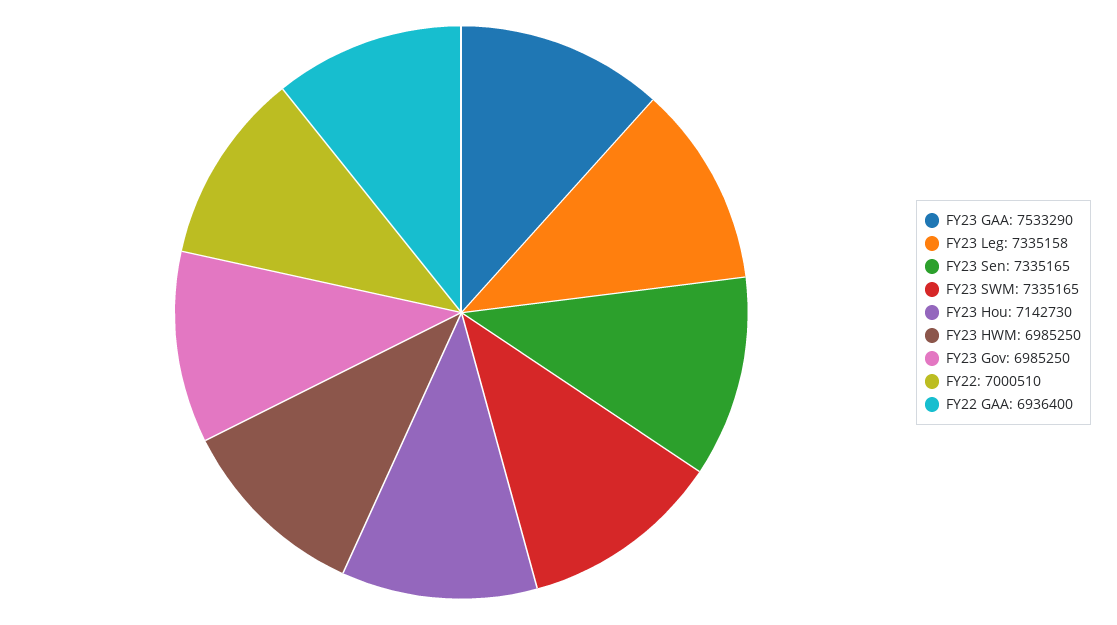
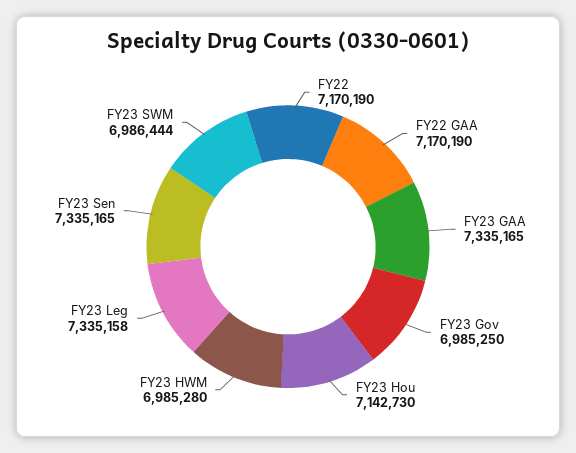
  {
-   "FY23 GAA": 7533290,
+   "FY23 GAA": 7335165,
    "FY23 Leg": 7335158,
    "FY23 Sen": 7335165,
-   "FY23 SWM": 7335165,
+   "FY23 SWM": 6986444,
    "FY23 Hou": 7142730,
-   "FY23 HWM": 6985250,
+   "FY23 HWM": 6985280,
    "FY23 Gov": 6985250,
-   "FY22": 7000510,
+   "FY22": 7170190,
-   "FY22 GAA": 6936400
+   "FY22 GAA": 7170190
  }

